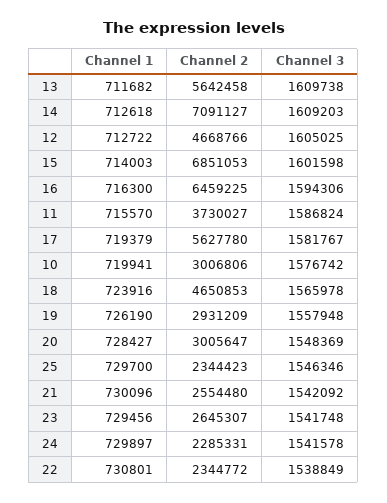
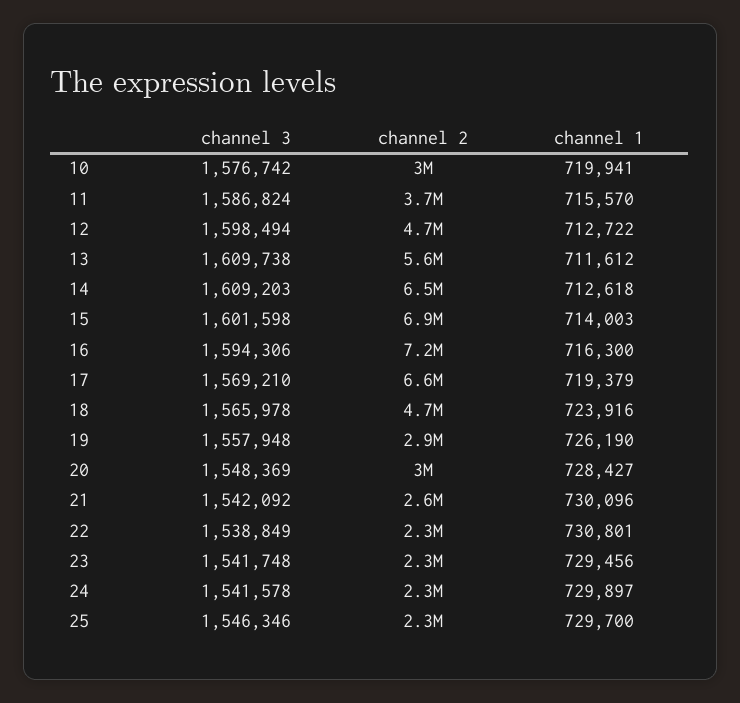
  {
    "Channel 1": {
-     "13": 711682,
+     "13": 711612,
      "14": 712618,
      "12": 712722,
      "15": 714003,
      "16": 716300,
      "11": 715570,
      "17": 719379,
      "10": 719941,
      "18": 723916,
      "19": 726190,
      "20": 728427,
      "25": 729700,
      "21": 730096,
      "23": 729456,
      "24": 729897,
      "22": 730801
    },
    "Channel 2": {
      "13": 5642458,
-     "14": 7091127,
+     "14": 6500000,
      "12": 4668766,
      "15": 6851053,
-     "16": 6459225,
+     "16": 7200000,
      "11": 3730027,
-     "17": 5627780,
+     "17": 6600000,
      "10": 3006806,
      "18": 4650853,
      "19": 2931209,
      "20": 3005647,
      "25": 2344423,
      "21": 2554480,
-     "23": 2645307,
+     "23": 2300000,
      "24": 2285331,
      "22": 2344772
    },
    "Channel 3": {
      "13": 1609738,
      "14": 1609203,
-     "12": 1605025,
+     "12": 1598494,
      "15": 1601598,
      "16": 1594306,
      "11": 1586824,
-     "17": 1581767,
+     "17": 1569210,
      "10": 1576742,
      "18": 1565978,
      "19": 1557948,
      "20": 1548369,
      "25": 1546346,
      "21": 1542092,
      "23": 1541748,
      "24": 1541578,
      "22": 1538849
    }
  }

